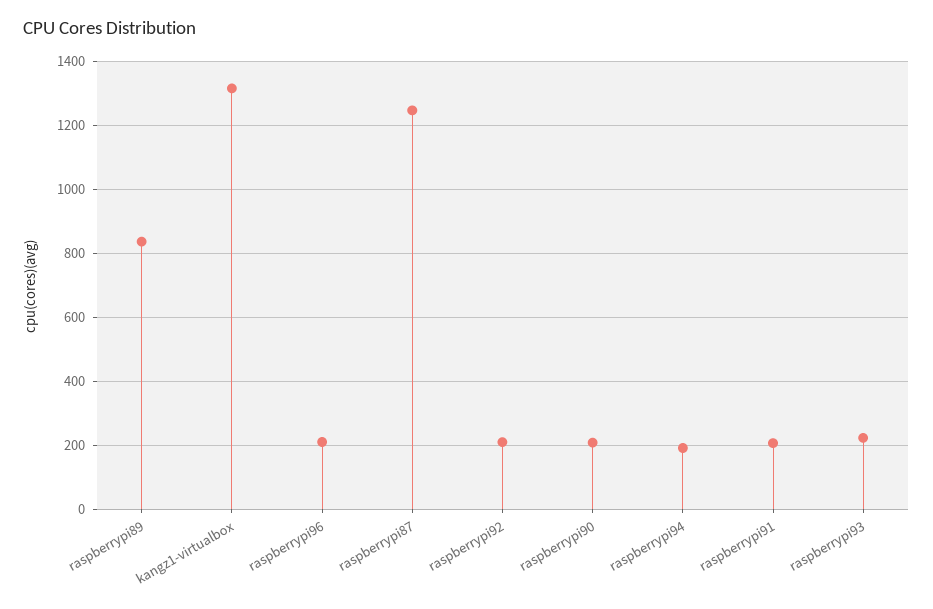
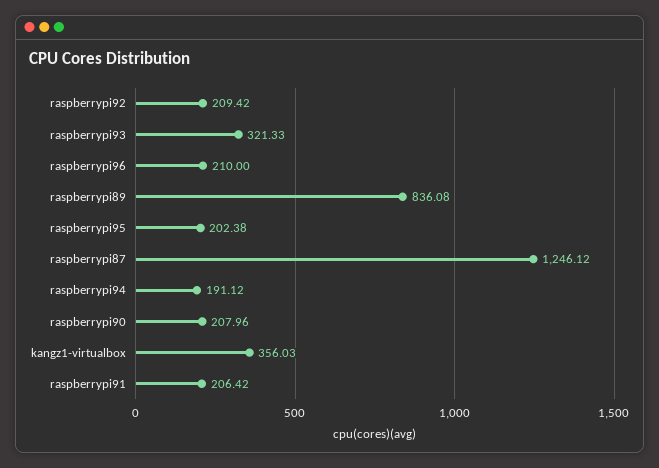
  {
    "raspberrypi89": 836.08,
-   "kangz1-virtualbox": 1320,
+   "kangz1-virtualbox": 356.03,
    "raspberrypi96": 210,
    "raspberrypi87": 1246.12,
    "raspberrypi92": 209.42,
    "raspberrypi90": 207.96,
    "raspberrypi94": 191.12,
    "raspberrypi91": 206.42,
-   "raspberrypi93": 220
+   "raspberrypi93": 321.33,
+   "raspberrypi95": 202.38
  }

